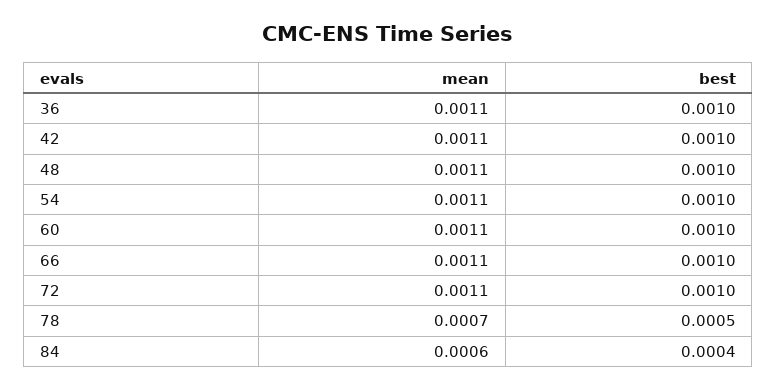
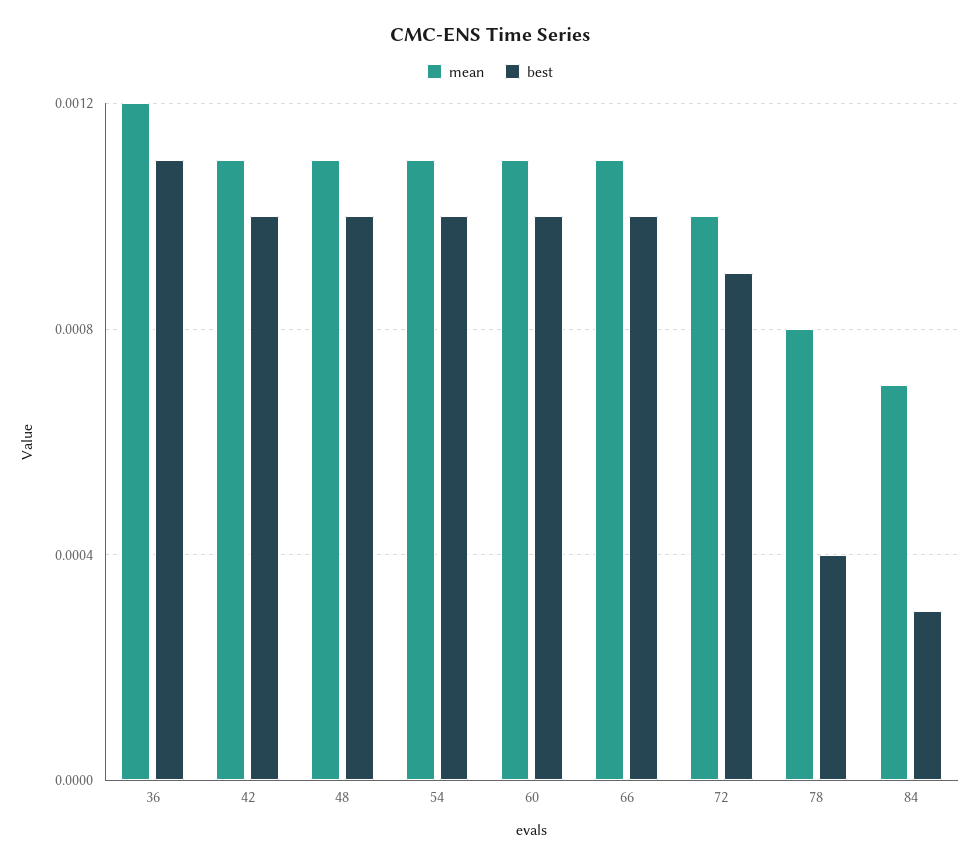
  {
    "mean": {
-     "36": 0.0011,
+     "36": 0.0012,
      "42": 0.0011,
      "48": 0.0011,
      "54": 0.0011,
      "60": 0.0011,
      "66": 0.0011,
-     "72": 0.0011,
+     "72": 0.001,
-     "78": 0.0007,
+     "78": 0.0008,
-     "84": 0.0006
+     "84": 0.0007
    },
    "best": {
-     "36": 0.001,
+     "36": 0.0011,
      "42": 0.001,
      "48": 0.001,
      "54": 0.001,
      "60": 0.001,
      "66": 0.001,
-     "72": 0.001,
+     "72": 0.0009,
-     "78": 0.0005,
+     "78": 0.0004,
-     "84": 0.0004
+     "84": 0.0003
    }
  }

